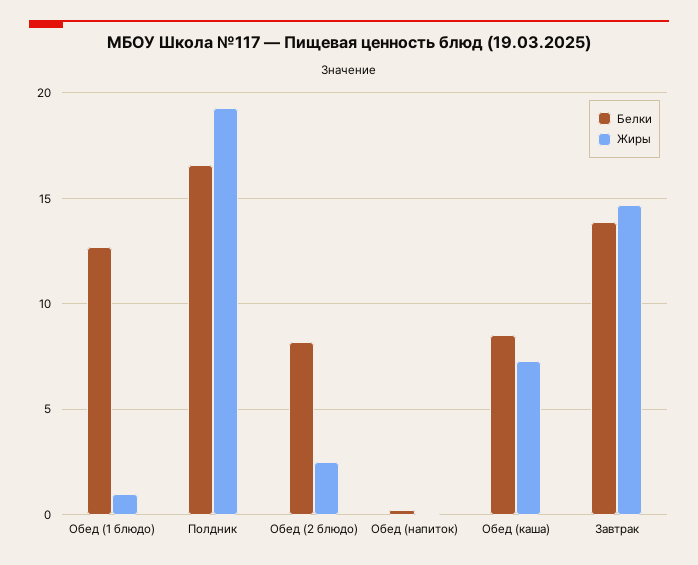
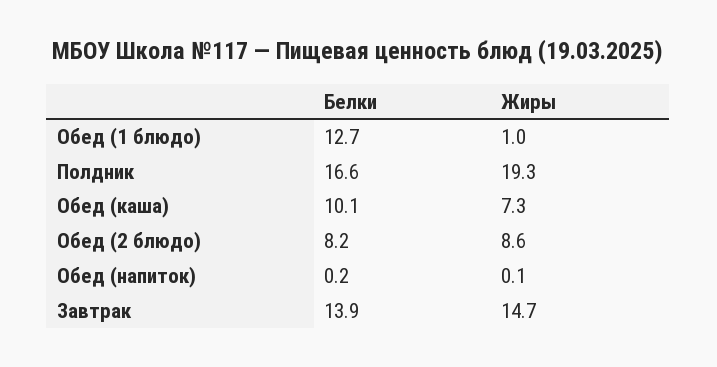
  {
    "Белки": {
      "Обед (1 блюдо)": 12.7,
      "Полдник": 16.6,
      "Обед (2 блюдо)": 8.2,
      "Обед (напиток)": 0.2,
-     "Обед (каша)": 8.5,
+     "Обед (каша)": 10.1,
      "Завтрак": 13.9
    },
    "Жиры": {
      "Обед (1 блюдо)": 1,
      "Полдник": 19.3,
-     "Обед (2 блюдо)": 2.5,
+     "Обед (2 блюдо)": 8.6,
      "Обед (напиток)": 0.1,
      "Обед (каша)": 7.3,
      "Завтрак": 14.7
    }
  }

